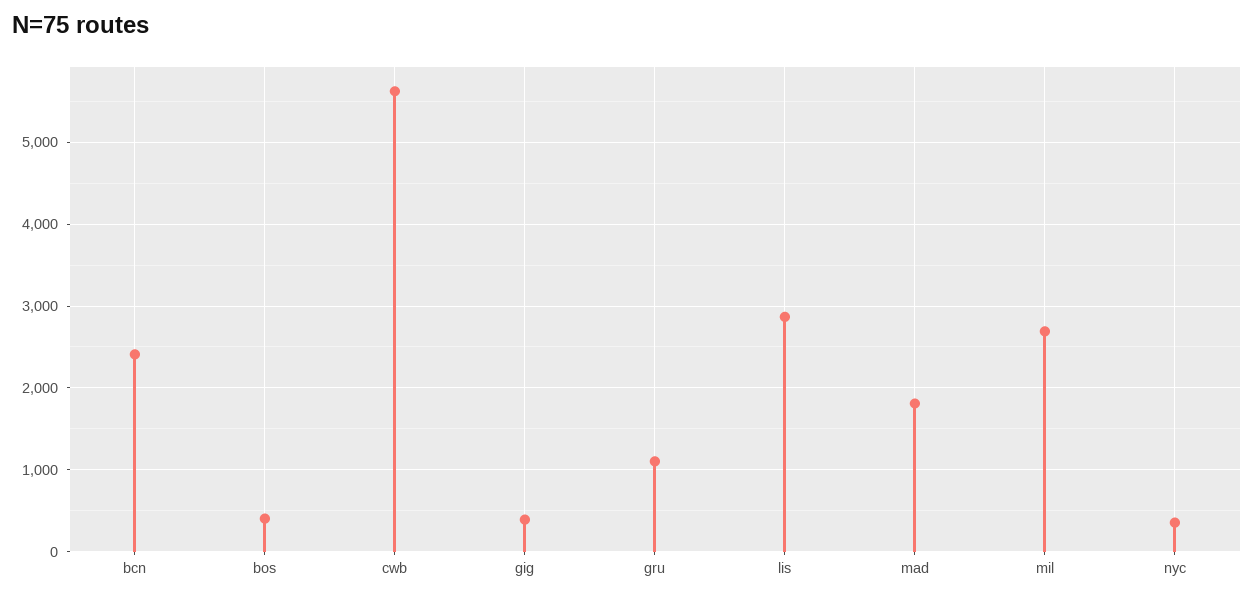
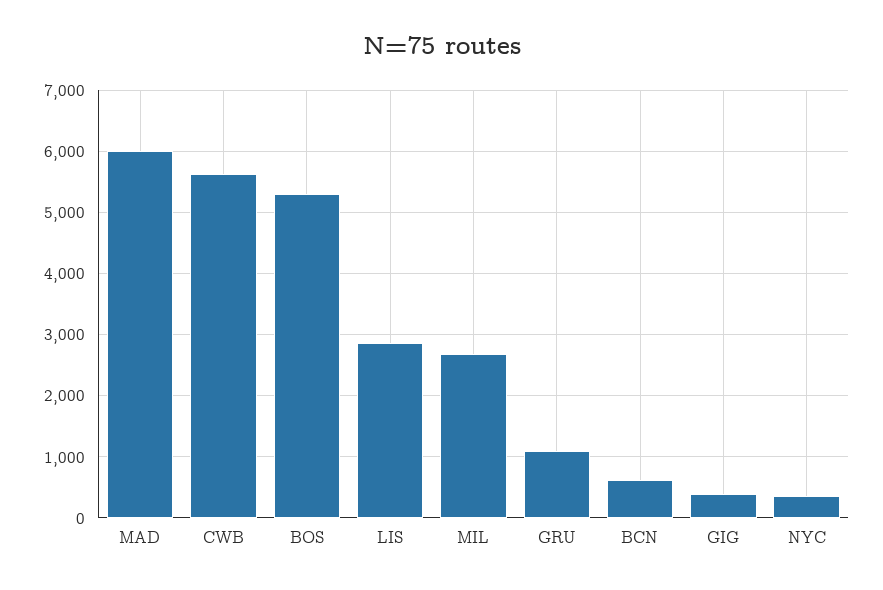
  {
-   "bcn": 2400,
+   "bcn": 600,
-   "bos": 400,
+   "bos": 5300,
    "cwb": 5600,
    "gig": 400,
    "gru": 1100,
    "lis": 2900,
-   "mad": 1800,
+   "mad": 6000,
    "mil": 2700,
    "nyc": 400
  }

